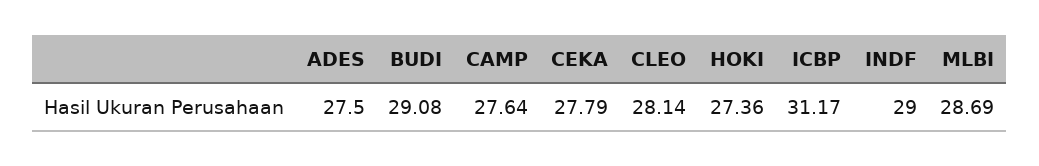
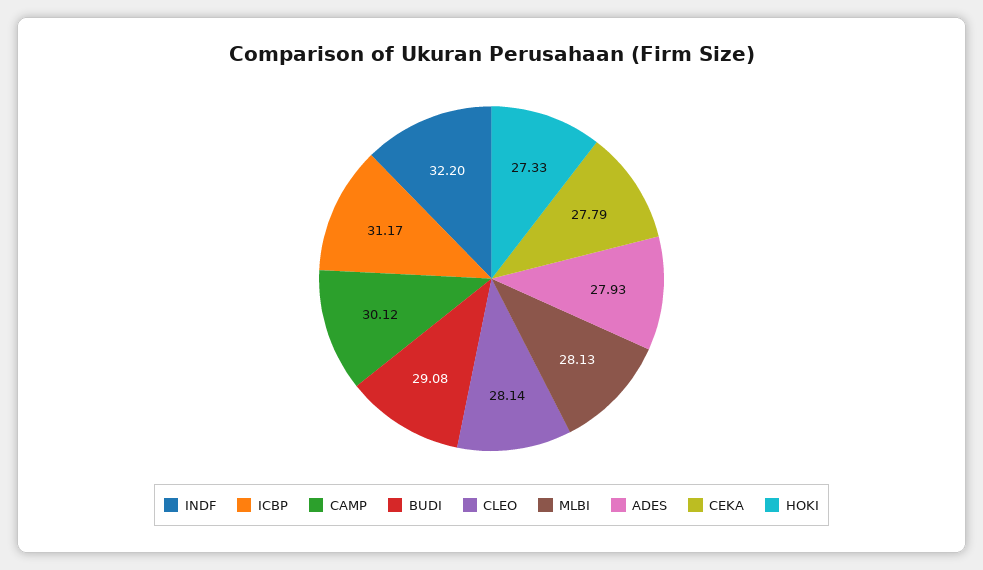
  {
-   "ADES": 27.5,
+   "ADES": 27.93,
    "BUDI": 29.08,
-   "CAMP": 27.64,
+   "CAMP": 30.12,
    "CEKA": 27.79,
    "CLEO": 28.14,
-   "HOKI": 27.36,
+   "HOKI": 27.33,
    "ICBP": 31.17,
-   "INDF": 29,
+   "INDF": 32.2,
-   "MLBI": 28.69
+   "MLBI": 28.13
  }

